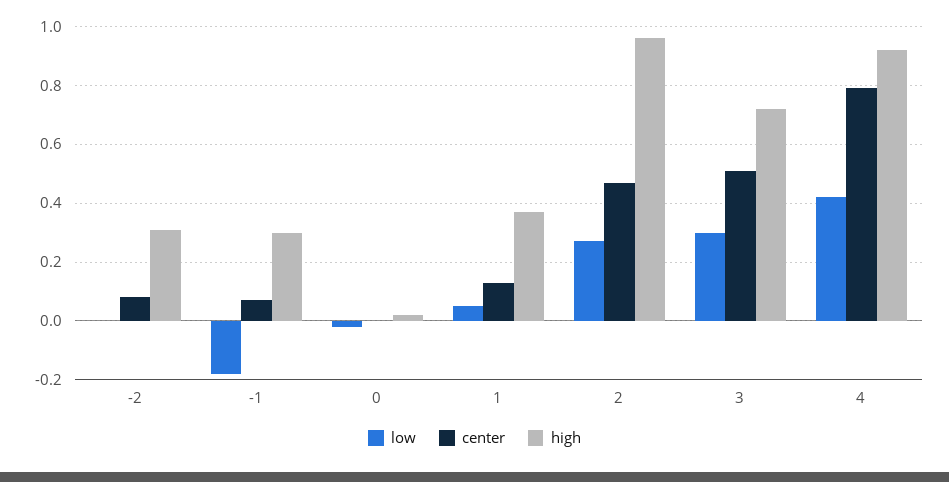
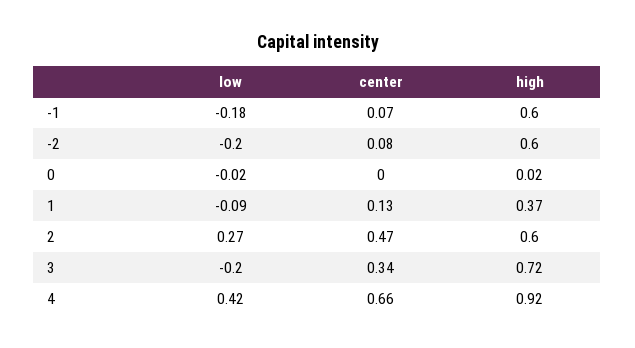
  {
    "low": {
-     "-2": 0,
+     "-2": -0.2,
      "-1": -0.18,
      "0": -0.02,
-     "1": 0.05,
+     "1": -0.09,
      "2": 0.27,
-     "3": 0.3,
+     "3": -0.2,
      "4": 0.42
    },
    "center": {
      "-2": 0.08,
      "-1": 0.07,
      "0": 0,
      "1": 0.13,
      "2": 0.47,
-     "3": 0.5,
+     "3": 0.34,
-     "4": 0.8
+     "4": 0.66
    },
    "high": {
-     "-2": 0.3,
+     "-2": 0.6,
-     "-1": 0.3,
+     "-1": 0.6,
      "0": 0.02,
      "1": 0.37,
-     "2": 0.95,
+     "2": 0.6,
      "3": 0.72,
      "4": 0.92
    }
  }

